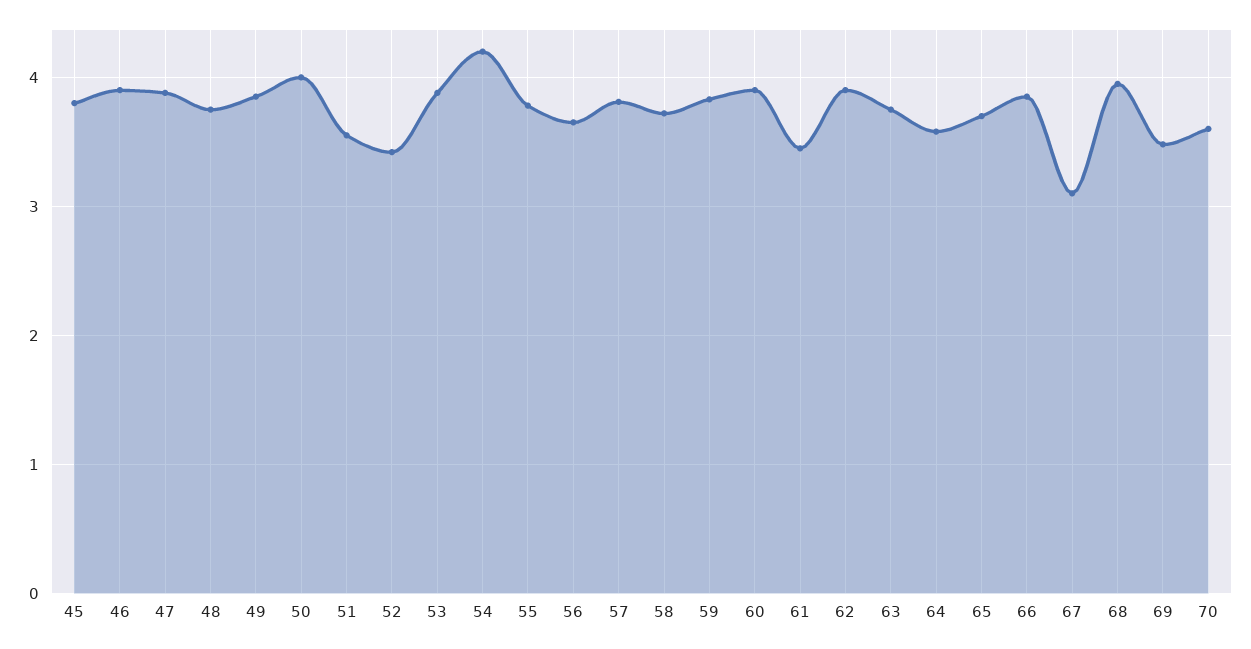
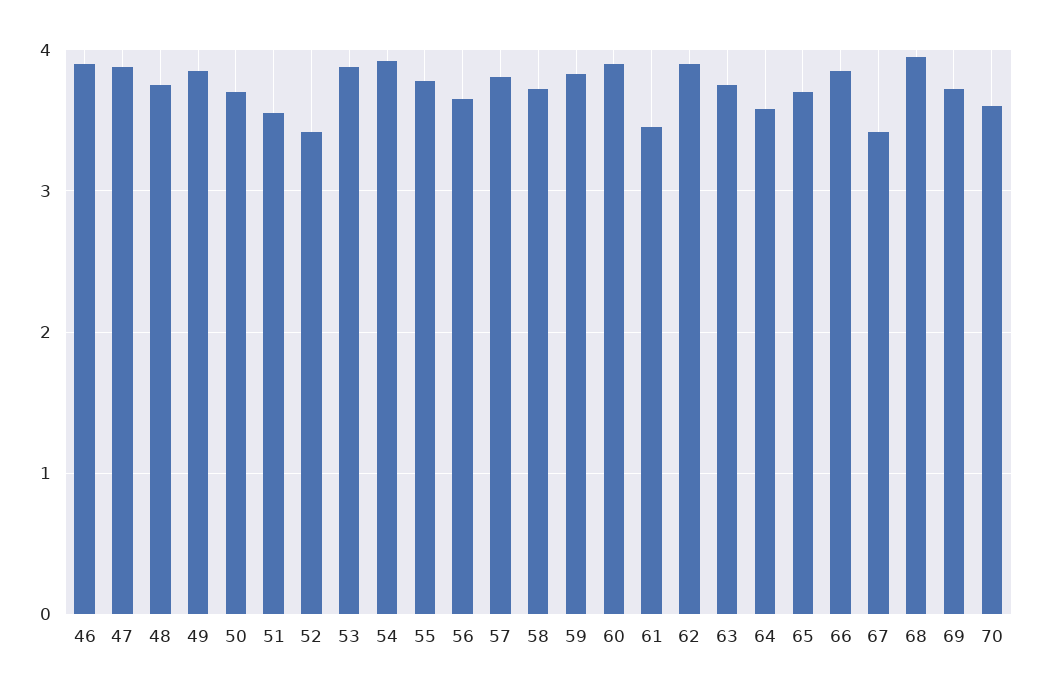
  {
-   "45": 3.8,
    "46": 3.9,
    "47": 3.9,
    "48": 3.8,
    "49": 3.9,
-   "50": 4,
+   "50": 3.7,
    "51": 3.6,
    "52": 3.4,
    "53": 3.9,
-   "54": 4.2,
+   "54": 3.9,
    "55": 3.8,
    "56": 3.7,
    "57": 3.8,
    "58": 3.7,
    "59": 3.8,
    "60": 3.9,
    "61": 3.5,
    "62": 3.9,
    "63": 3.8,
    "64": 3.6,
    "65": 3.7,
    "66": 3.9,
-   "67": 3.1,
+   "67": 3.4,
    "68": 4,
-   "69": 3.5,
+   "69": 3.7,
    "70": 3.6
  }

